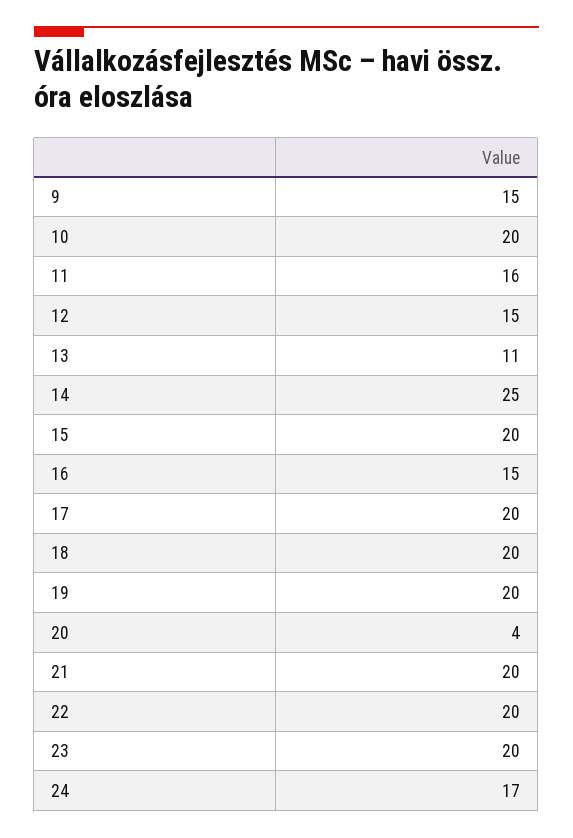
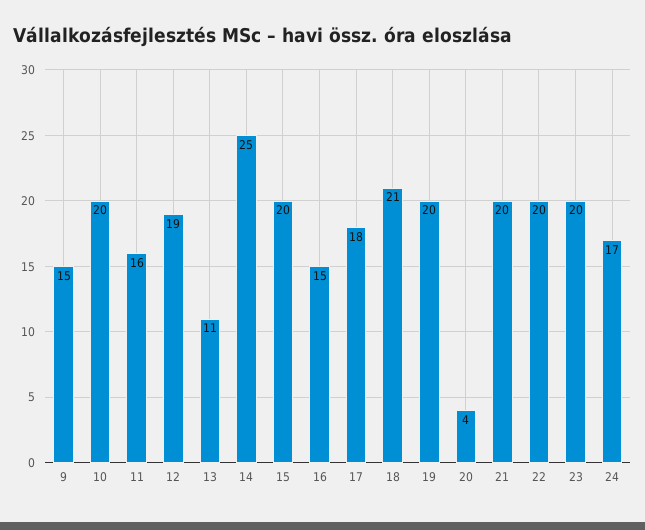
  {
    "9": 15,
    "10": 20,
    "11": 16,
-   "12": 15,
+   "12": 19,
    "13": 11,
    "14": 25,
    "15": 20,
    "16": 15,
-   "17": 20,
+   "17": 18,
-   "18": 20,
+   "18": 21,
    "19": 20,
    "20": 4,
    "21": 20,
    "22": 20,
    "23": 20,
    "24": 17
  }

